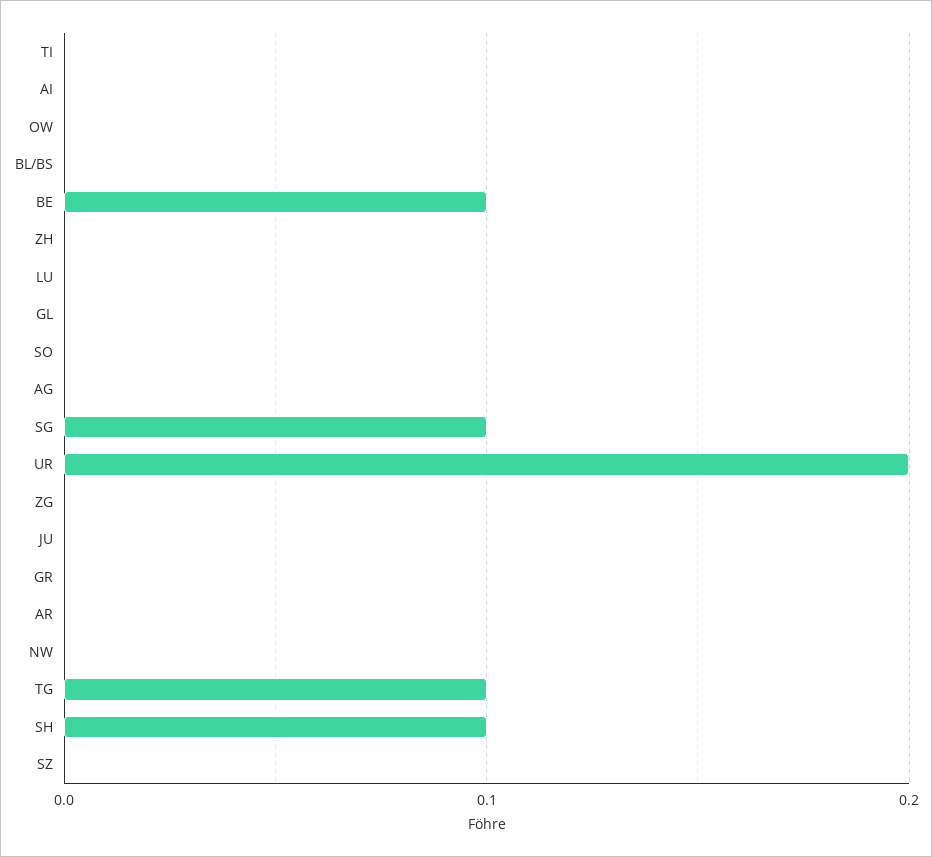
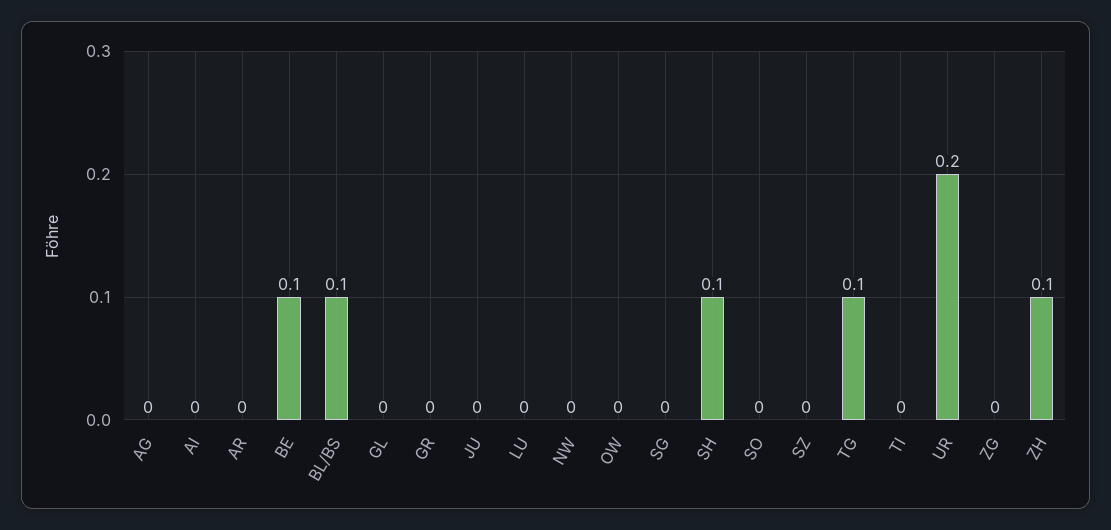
  {
    "TI": 0,
    "AI": 0,
    "OW": 0,
-   "BL/BS": 0,
+   "BL/BS": 0.1,
    "BE": 0.1,
-   "ZH": 0,
+   "ZH": 0.1,
    "LU": 0,
    "GL": 0,
    "SO": 0,
    "AG": 0,
-   "SG": 0.1,
+   "SG": 0,
    "UR": 0.2,
    "ZG": 0,
    "JU": 0,
    "GR": 0,
    "AR": 0,
    "NW": 0,
    "TG": 0.1,
    "SH": 0.1,
    "SZ": 0
  }

